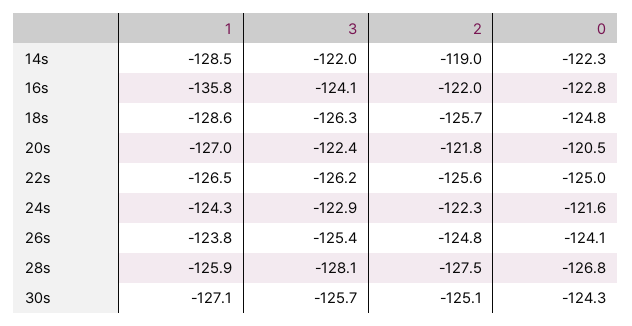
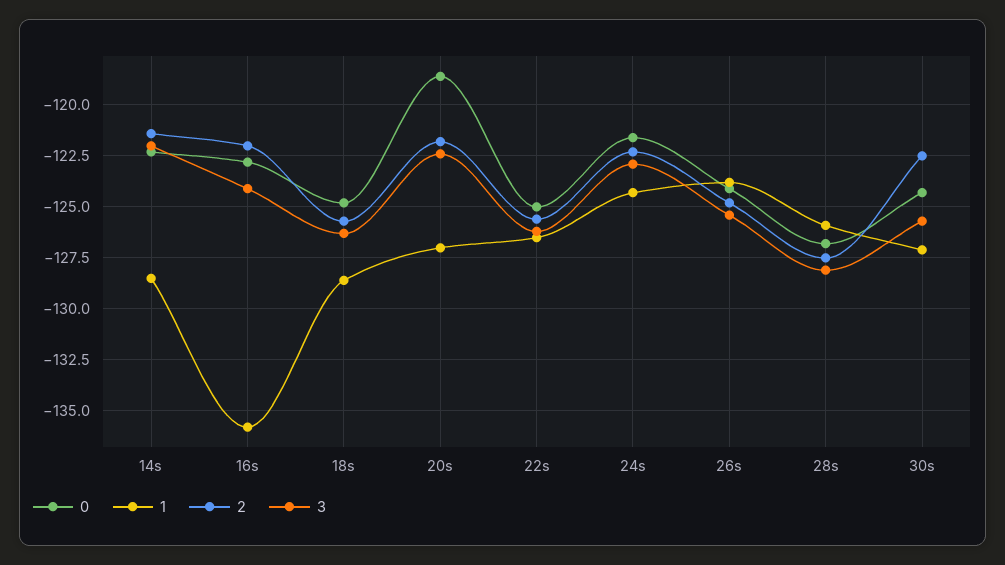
  {
    "1": {
      "14s": -128.5,
      "16s": -135.8,
      "18s": -128.6,
      "20s": -127,
      "22s": -126.5,
      "24s": -124.3,
      "26s": -123.8,
      "28s": -125.9,
      "30s": -127.1
    },
    "3": {
      "14s": -122,
      "16s": -124.1,
      "18s": -126.3,
      "20s": -122.4,
      "22s": -126.2,
      "24s": -122.9,
      "26s": -125.4,
      "28s": -128.1,
      "30s": -125.7
    },
    "2": {
-     "14s": -119,
+     "14s": -121.5,
      "16s": -122,
      "18s": -125.7,
      "20s": -121.8,
      "22s": -125.6,
      "24s": -122.3,
      "26s": -124.8,
      "28s": -127.5,
-     "30s": -125.1
+     "30s": -122.5
    },
    "0": {
      "14s": -122.3,
      "16s": -122.8,
      "18s": -124.8,
-     "20s": -120.5,
+     "20s": -118.5,
      "22s": -125,
      "24s": -121.6,
      "26s": -124.1,
      "28s": -126.8,
      "30s": -124.3
    }
  }

